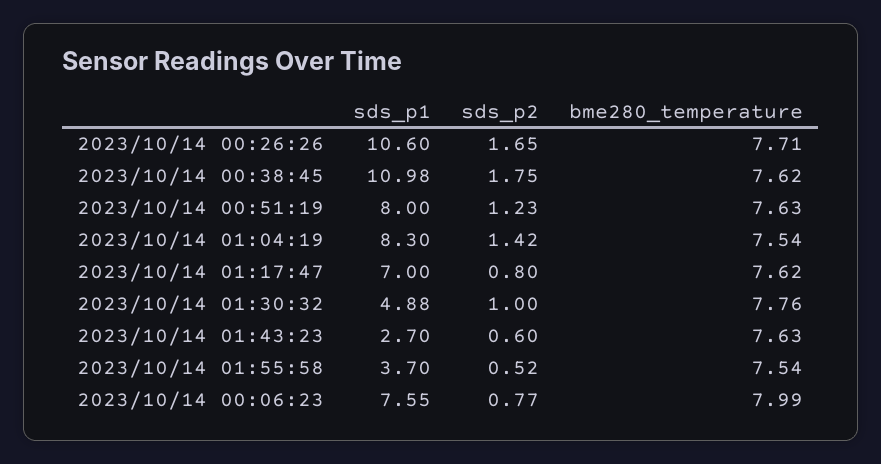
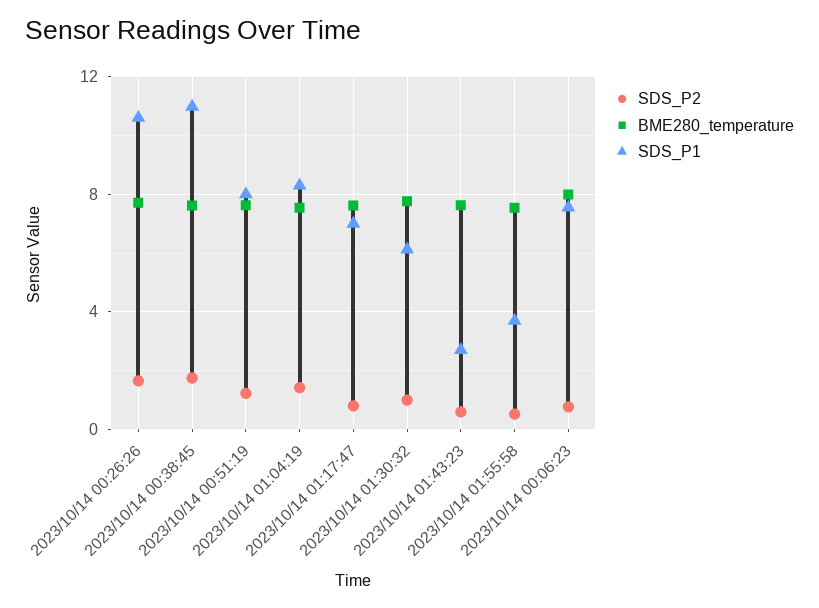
  {
    "sds_p1": {
      "2023/10/14 00:26:26": 10.6,
      "2023/10/14 00:38:45": 10.98,
      "2023/10/14 00:51:19": 8,
      "2023/10/14 01:04:19": 8.3,
      "2023/10/14 01:17:47": 7,
-     "2023/10/14 01:30:32": 4.88,
+     "2023/10/14 01:30:32": 6,
      "2023/10/14 01:43:23": 2.7,
      "2023/10/14 01:55:58": 3.7,
      "2023/10/14 00:06:23": 7.55
    },
    "sds_p2": {
      "2023/10/14 00:26:26": 1.65,
      "2023/10/14 00:38:45": 1.75,
      "2023/10/14 00:51:19": 1.23,
      "2023/10/14 01:04:19": 1.42,
      "2023/10/14 01:17:47": 0.8,
      "2023/10/14 01:30:32": 1,
      "2023/10/14 01:43:23": 0.6,
      "2023/10/14 01:55:58": 0.52,
      "2023/10/14 00:06:23": 0.77
    },
    "bme280_temperature": {
      "2023/10/14 00:26:26": 7.71,
      "2023/10/14 00:38:45": 7.62,
      "2023/10/14 00:51:19": 7.63,
      "2023/10/14 01:04:19": 7.54,
      "2023/10/14 01:17:47": 7.62,
      "2023/10/14 01:30:32": 7.76,
      "2023/10/14 01:43:23": 7.63,
      "2023/10/14 01:55:58": 7.54,
      "2023/10/14 00:06:23": 7.99
    }
  }

